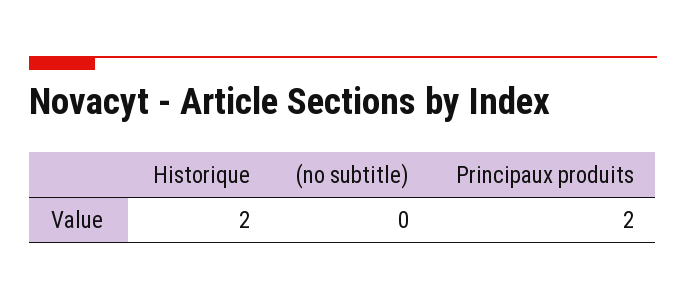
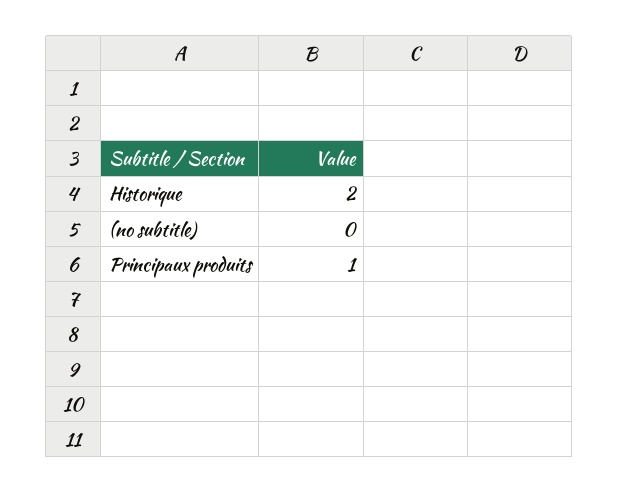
  {
    "Historique": 2,
    "(no subtitle)": 0,
-   "Principaux produits": 2
+   "Principaux produits": 1
  }

